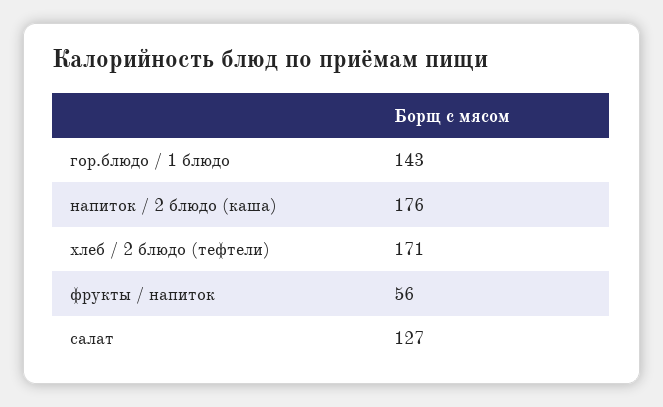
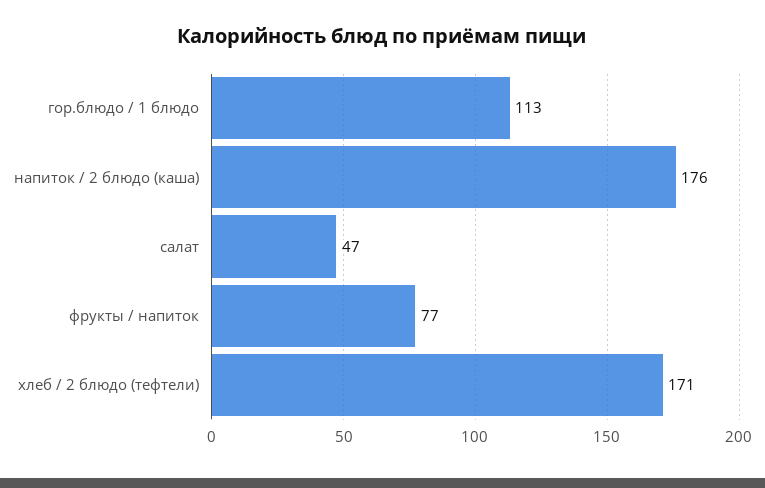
  {
-   "гор.блюдо / 1 блюдо": 143,
+   "гор.блюдо / 1 блюдо": 113,
    "напиток / 2 блюдо (каша)": 176,
    "хлеб / 2 блюдо (тефтели)": 171,
-   "фрукты / напиток": 56,
+   "фрукты / напиток": 77,
-   "салат": 127
+   "салат": 47
  }

